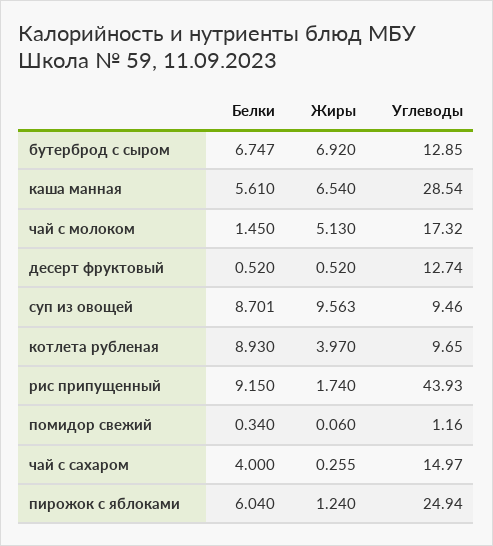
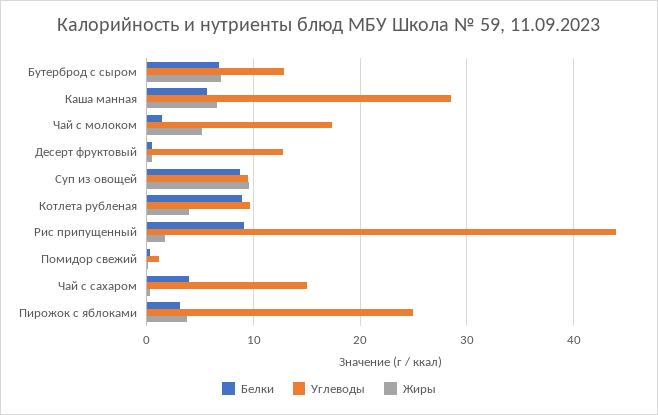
  {
    "Белки": {
      "бутерброд с сыром": 6.747,
      "каша манная": 5.61,
      "чай с молоком": 1.45,
      "десерт фруктовый": 0.52,
      "суп из овощей": 8.701,
      "котлета рубленая": 8.93,
      "рис припущенный": 9.15,
      "помидор свежий": 0.34,
      "чай с сахаром": 4,
-     "пирожок с яблоками": 6.04
+     "пирожок с яблоками": 3
    },
    "Жиры": {
      "бутерброд с сыром": 6.92,
      "каша манная": 6.54,
      "чай с молоком": 5.13,
      "десерт фруктовый": 0.52,
      "суп из овощей": 9.563,
      "котлета рубленая": 3.97,
      "рис припущенный": 1.74,
      "помидор свежий": 0.06,
      "чай с сахаром": 0.255,
-     "пирожок с яблоками": 1.24
+     "пирожок с яблоками": 4
    },
    "Углеводы": {
      "бутерброд с сыром": 12.85,
      "каша манная": 28.54,
      "чай с молоком": 17.32,
      "десерт фруктовый": 12.74,
      "суп из овощей": 9.46,
      "котлета рубленая": 9.65,
      "рис припущенный": 43.93,
      "помидор свежий": 1.16,
      "чай с сахаром": 14.97,
      "пирожок с яблоками": 24.94
    }
  }

